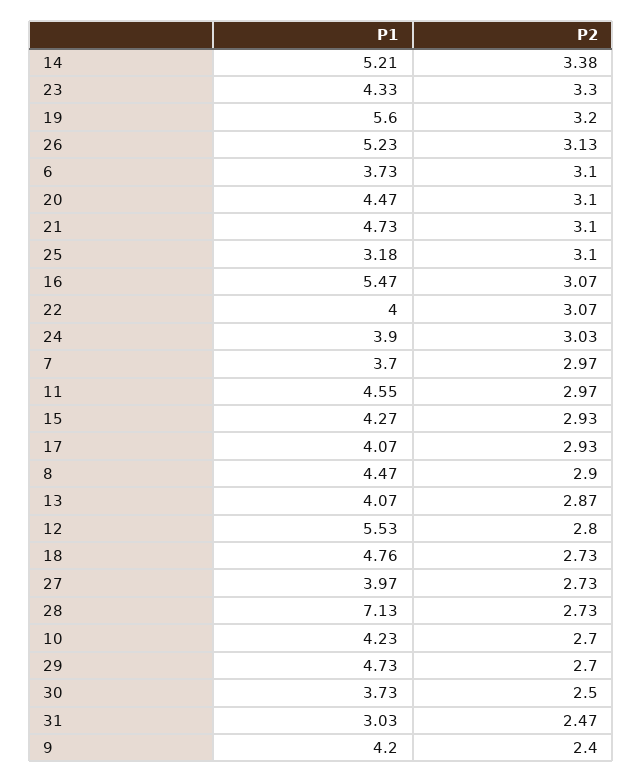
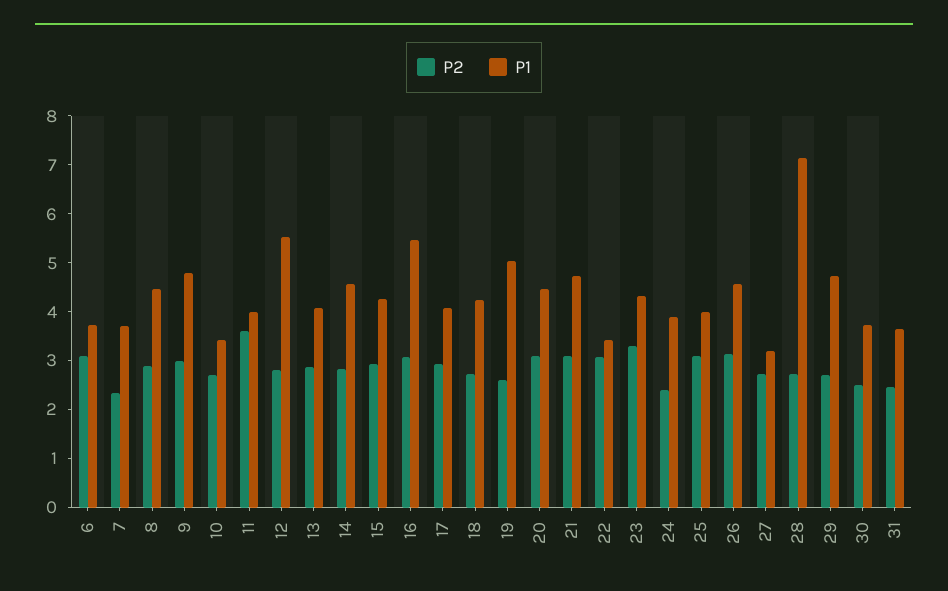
  {
    "P1": {
-     "14": 5.21,
+     "14": 4.6,
      "23": 4.33,
-     "19": 5.6,
+     "19": 5,
-     "26": 5.23,
+     "26": 4.6,
      "6": 3.73,
      "20": 4.47,
      "21": 4.73,
-     "25": 3.18,
+     "25": 4,
      "16": 5.47,
-     "22": 4,
+     "22": 3.4,
      "24": 3.9,
      "7": 3.7,
-     "11": 4.55,
+     "11": 4,
      "15": 4.27,
      "17": 4.07,
      "8": 4.47,
      "13": 4.07,
      "12": 5.53,
-     "18": 4.76,
+     "18": 4.2,
-     "27": 3.97,
+     "27": 3.2,
      "28": 7.13,
-     "10": 4.23,
+     "10": 3.4,
      "29": 4.73,
      "30": 3.73,
-     "31": 3.03,
+     "31": 3.6,
-     "9": 4.2
+     "9": 4.8
    },
    "P2": {
-     "14": 3.38,
+     "14": 2.8,
      "23": 3.3,
-     "19": 3.2,
+     "19": 2.6,
      "26": 3.13,
      "6": 3.1,
      "20": 3.1,
      "21": 3.1,
      "25": 3.1,
      "16": 3.07,
      "22": 3.07,
-     "24": 3.03,
+     "24": 2.4,
-     "7": 2.97,
+     "7": 2.4,
-     "11": 2.97,
+     "11": 3.6,
      "15": 2.93,
      "17": 2.93,
      "8": 2.9,
      "13": 2.87,
      "12": 2.8,
      "18": 2.73,
      "27": 2.73,
      "28": 2.73,
      "10": 2.7,
      "29": 2.7,
      "30": 2.5,
      "31": 2.47,
-     "9": 2.4
+     "9": 3
    }
  }

